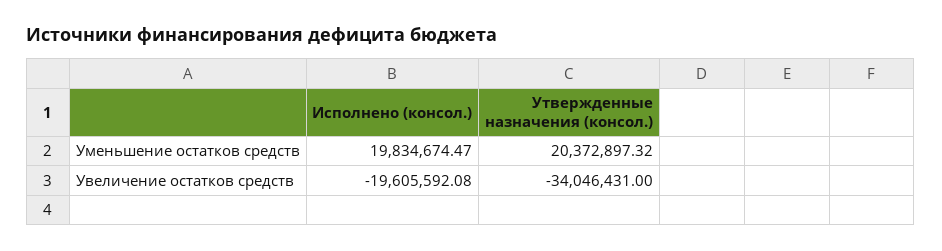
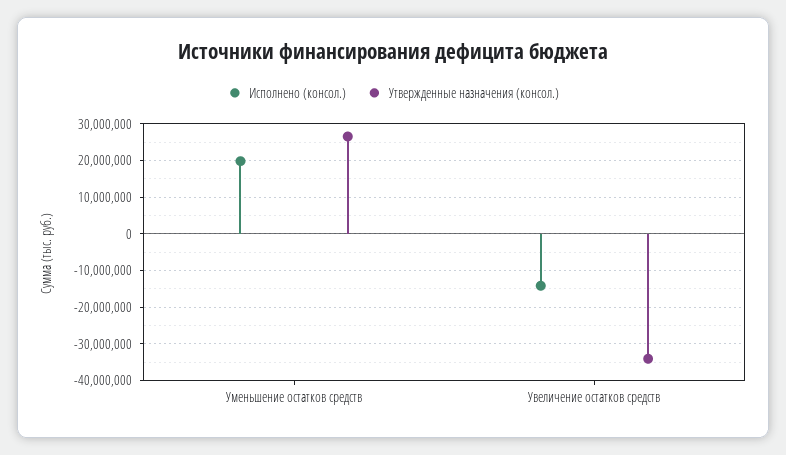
  {
    "Исполнено (консол.)": {
      "Уменьшение остатков средств": 19834674.47,
-     "Увеличение остатков средств": -19605592.08
+     "Увеличение остатков средств": -14000000
    },
    "Утвержденные назначения (консол.)": {
-     "Уменьшение остатков средств": 20372897.32,
+     "Уменьшение остатков средств": 26000000,
      "Увеличение остатков средств": -34046431
    }
  }

